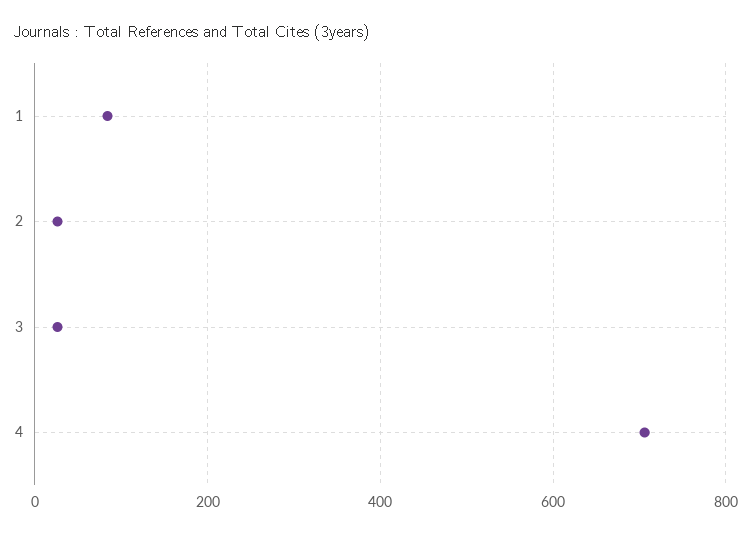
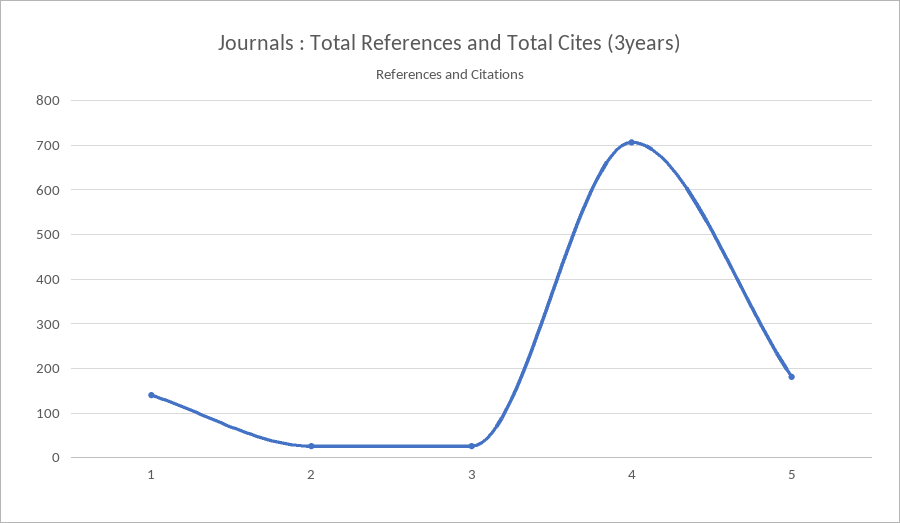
  {
-   "1": 80,
+   "1": 140,
    "2": 20,
    "3": 20,
-   "4": 700
+   "4": 700,
+   "5": 180
  }

